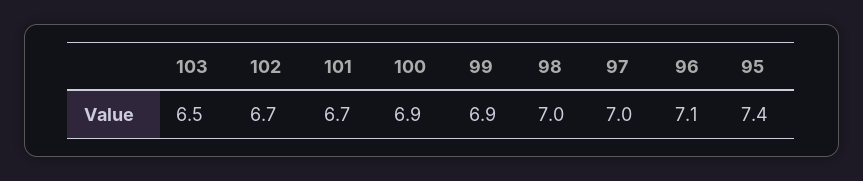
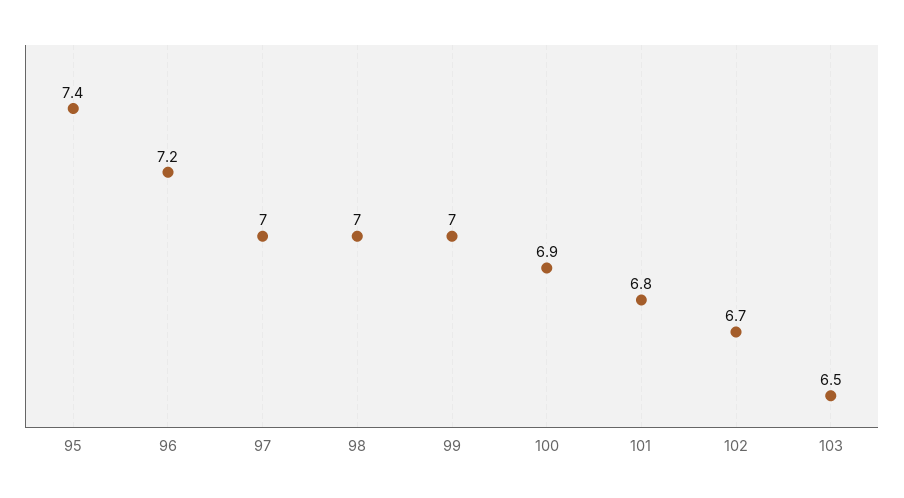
  {
    "103": 6.5,
    "102": 6.7,
-   "101": 6.7,
+   "101": 6.8,
    "100": 6.9,
-   "99": 6.9,
+   "99": 7,
    "98": 7,
    "97": 7,
-   "96": 7.1,
+   "96": 7.2,
    "95": 7.4
  }

